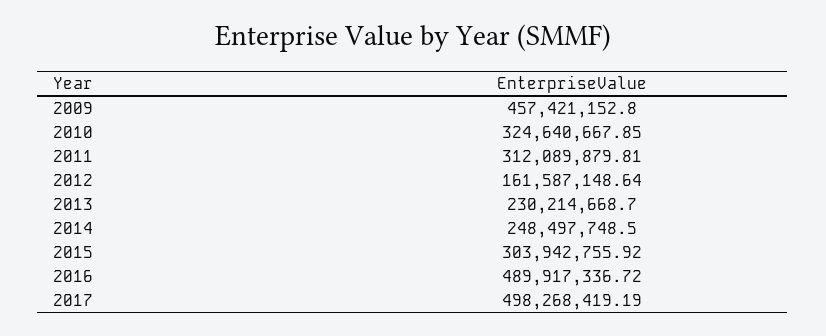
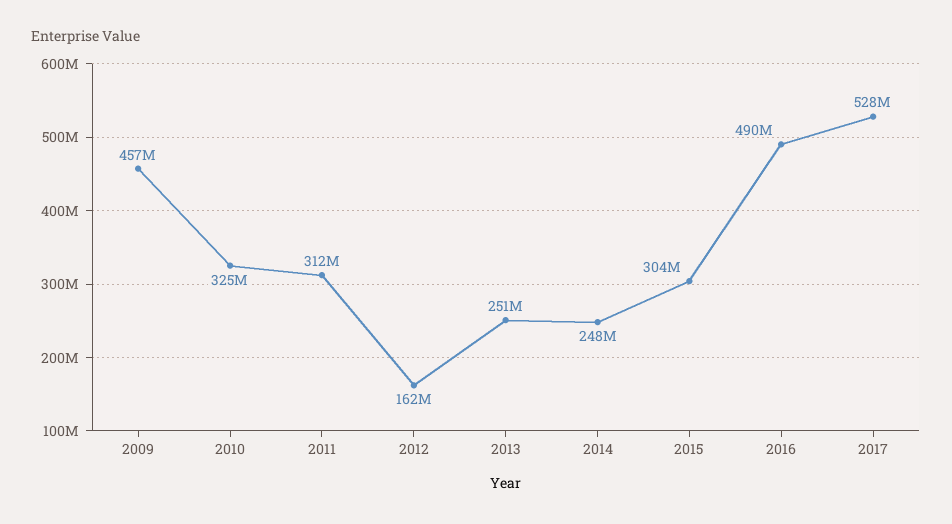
  {
    "2009": 457421152.8,
    "2010": 324640667.85,
    "2011": 312089879.81,
    "2012": 161587148.64,
-   "2013": 230214668.7,
+   "2013": 251000000,
    "2014": 248497748.5,
    "2015": 303942755.92,
    "2016": 489917336.72,
-   "2017": 498268419.19
+   "2017": 528000000
  }

